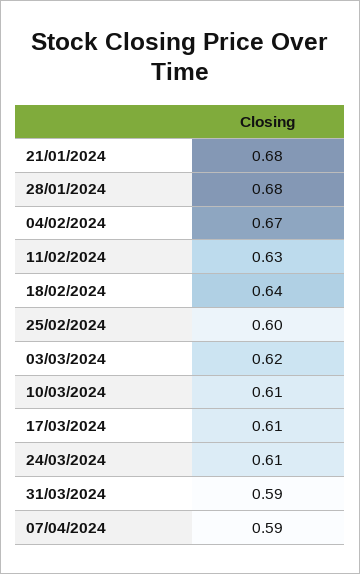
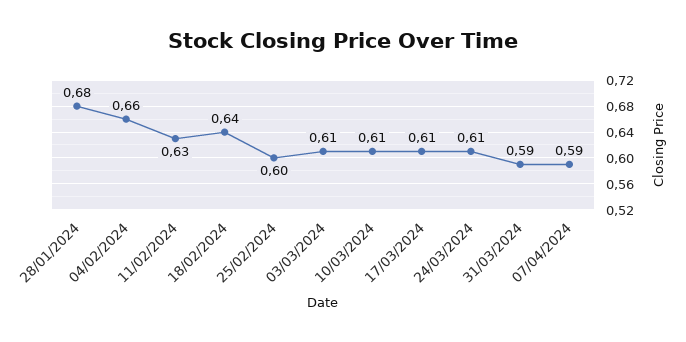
  {
-   "21/01/2024": 0.68,
    "28/01/2024": 0.68,
-   "04/02/2024": 0.67,
+   "04/02/2024": 0.66,
    "11/02/2024": 0.63,
    "18/02/2024": 0.64,
    "25/02/2024": 0.6,
-   "03/03/2024": 0.62,
+   "03/03/2024": 0.61,
    "10/03/2024": 0.61,
    "17/03/2024": 0.61,
    "24/03/2024": 0.61,
    "31/03/2024": 0.59,
    "07/04/2024": 0.59
  }

